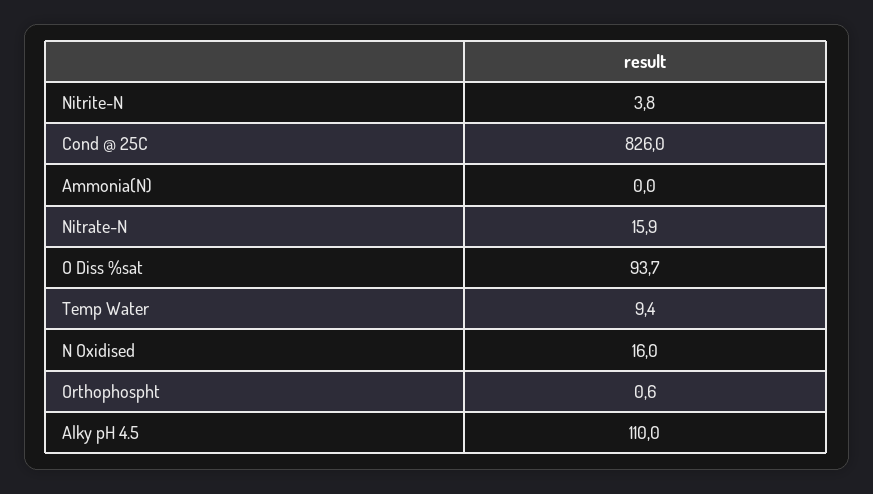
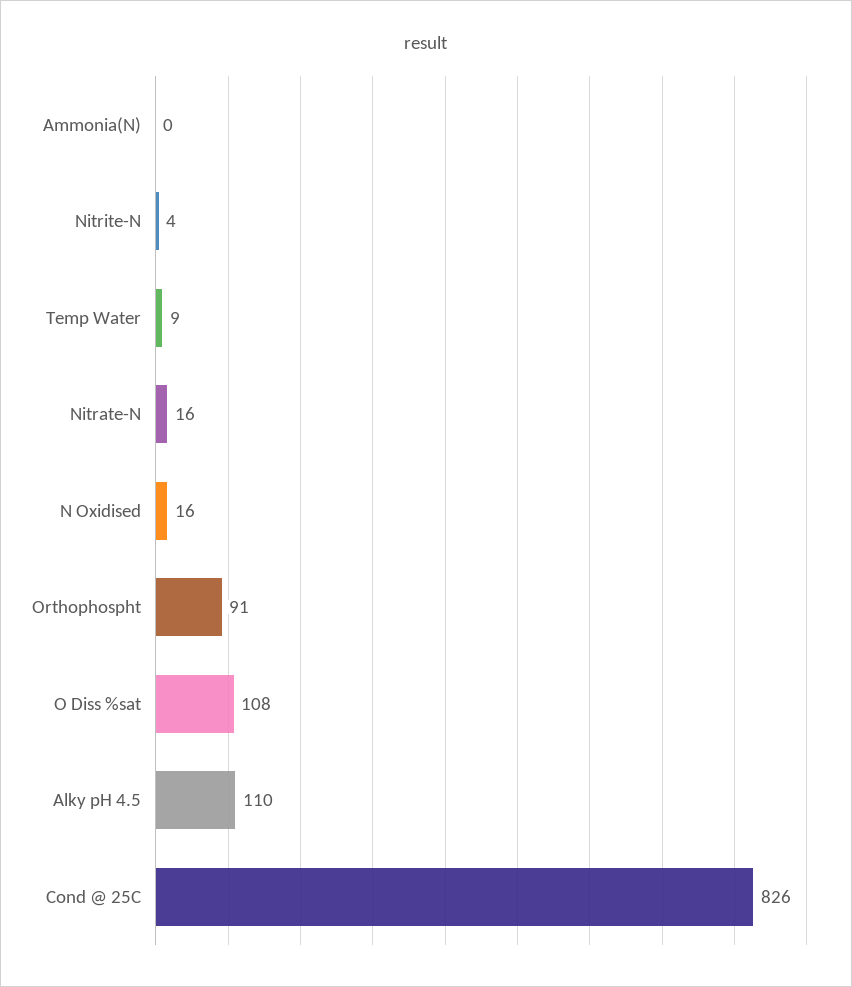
  {
    "Nitrite-N": 3.8,
    "Cond @ 25C": 826,
    "Ammonia(N)": 0,
    "Nitrate-N": 15.9,
-   "O Diss %sat": 93.7,
+   "O Diss %sat": 108,
    "Temp Water": 9.4,
    "N Oxidised": 16,
-   "Orthophospht": 0.6,
+   "Orthophospht": 91,
    "Alky pH 4.5": 110
  }

